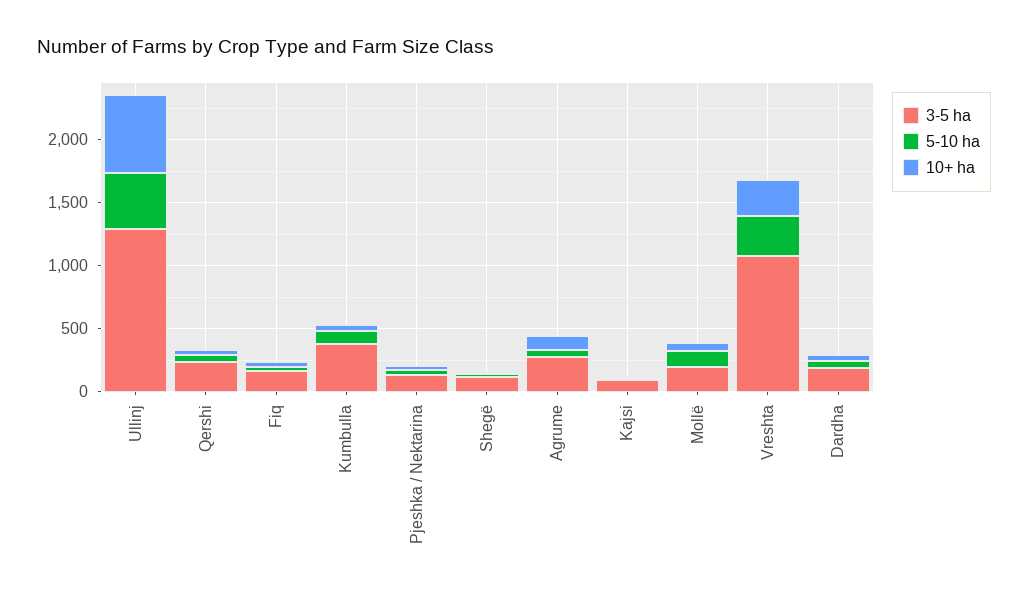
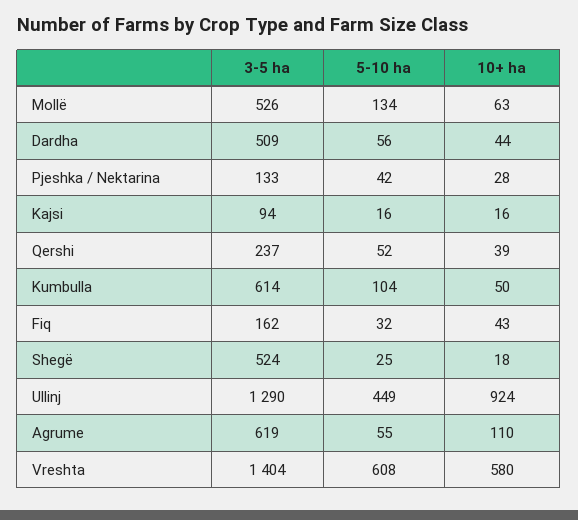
  {
    "3-5 ha": {
      "Ullinj": 1290,
      "Qershi": 237,
      "Fiq": 162,
-     "Kumbulla": 400,
+     "Kumbulla": 614,
      "Pjeshka / Nektarina": 133,
-     "Shegë": 100,
+     "Shegë": 524,
-     "Agrume": 300,
+     "Agrume": 619,
      "Kajsi": 94,
-     "Mollë": 200,
+     "Mollë": 526,
-     "Vreshta": 1100,
+     "Vreshta": 1404,
-     "Dardha": 200
+     "Dardha": 509
    },
    "5-10 ha": {
      "Ullinj": 449,
      "Qershi": 52,
      "Fiq": 32,
      "Kumbulla": 104,
      "Pjeshka / Nektarina": 42,
      "Shegë": 25,
      "Agrume": 55,
      "Kajsi": 16,
      "Mollë": 134,
-     "Vreshta": 300,
+     "Vreshta": 608,
      "Dardha": 56
    },
    "10+ ha": {
-     "Ullinj": 600,
+     "Ullinj": 924,
      "Qershi": 39,
      "Fiq": 43,
      "Kumbulla": 50,
      "Pjeshka / Nektarina": 28,
      "Shegë": 18,
      "Agrume": 110,
      "Kajsi": 16,
      "Mollë": 63,
-     "Vreshta": 300,
+     "Vreshta": 580,
      "Dardha": 44
    }
  }

